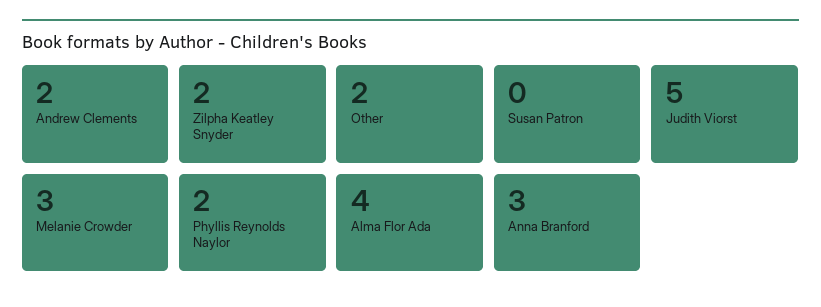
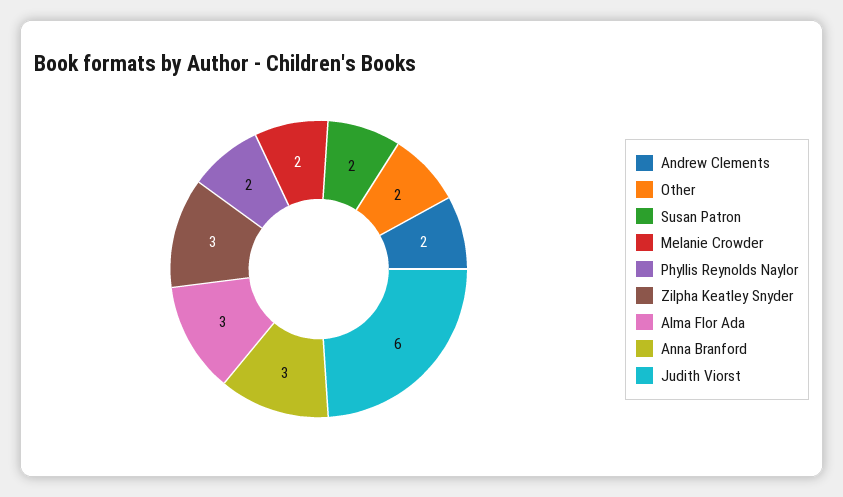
  {
    "Andrew Clements": 2,
-   "Zilpha Keatley Snyder": 2,
+   "Zilpha Keatley Snyder": 3,
    "Other": 2,
-   "Susan Patron": 0,
+   "Susan Patron": 2,
-   "Judith Viorst": 5,
+   "Judith Viorst": 6,
-   "Melanie Crowder": 3,
+   "Melanie Crowder": 2,
    "Phyllis Reynolds Naylor": 2,
-   "Alma Flor Ada": 4,
+   "Alma Flor Ada": 3,
    "Anna Branford": 3
  }

